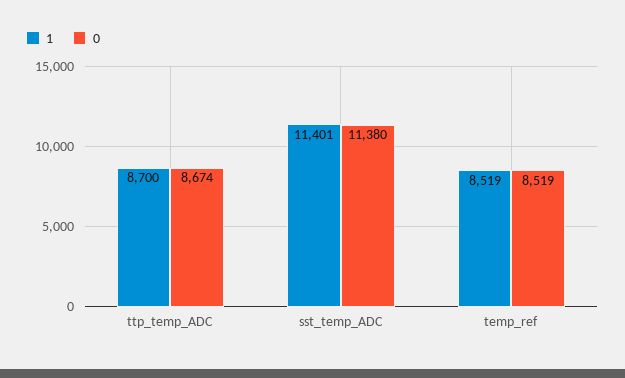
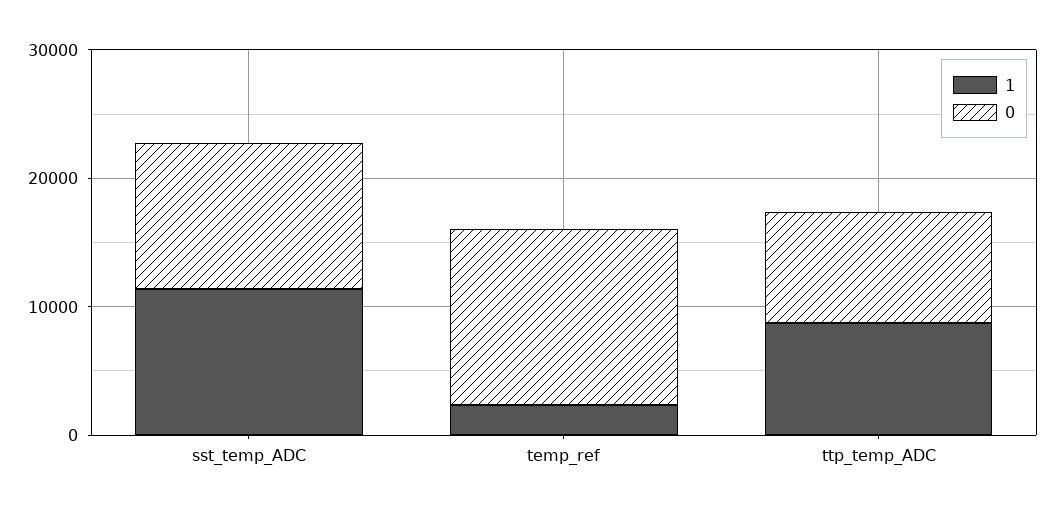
  {
    "1": {
      "ttp_temp_ADC": 8700,
      "sst_temp_ADC": 11401,
-     "temp_ref": 8519
+     "temp_ref": 2000
    },
    "0": {
      "ttp_temp_ADC": 8674,
      "sst_temp_ADC": 11380,
-     "temp_ref": 8519
+     "temp_ref": 14000
    }
  }

